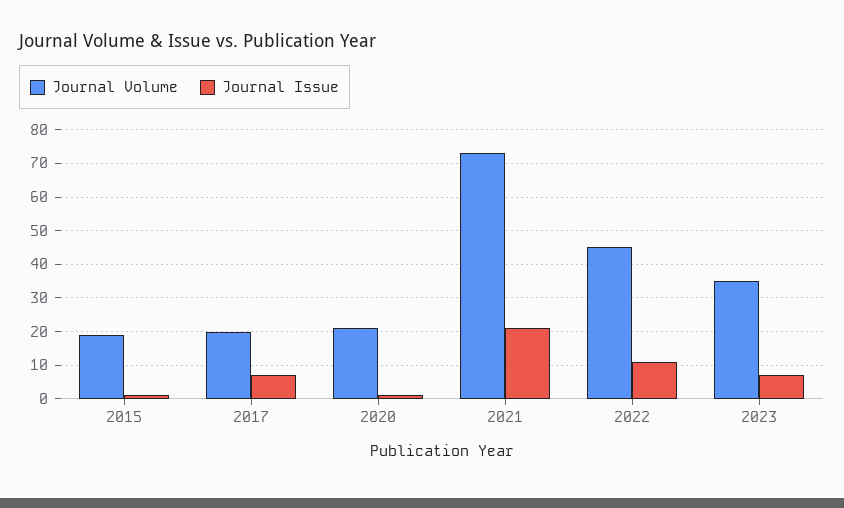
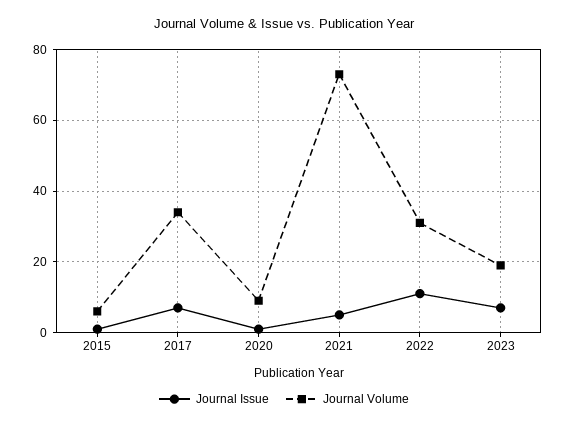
  {
    "Journal Volume": {
-     "2015": 20,
+     "2015": 5,
-     "2017": 20,
+     "2017": 35,
-     "2020": 20,
+     "2020": 10,
      "2021": 75,
-     "2022": 45,
+     "2022": 30,
-     "2023": 35
+     "2023": 20
    },
    "Journal Issue": {
      "2015": 0,
      "2017": 5,
      "2020": 0,
-     "2021": 20,
+     "2021": 5,
      "2022": 10,
      "2023": 5
    }
  }

